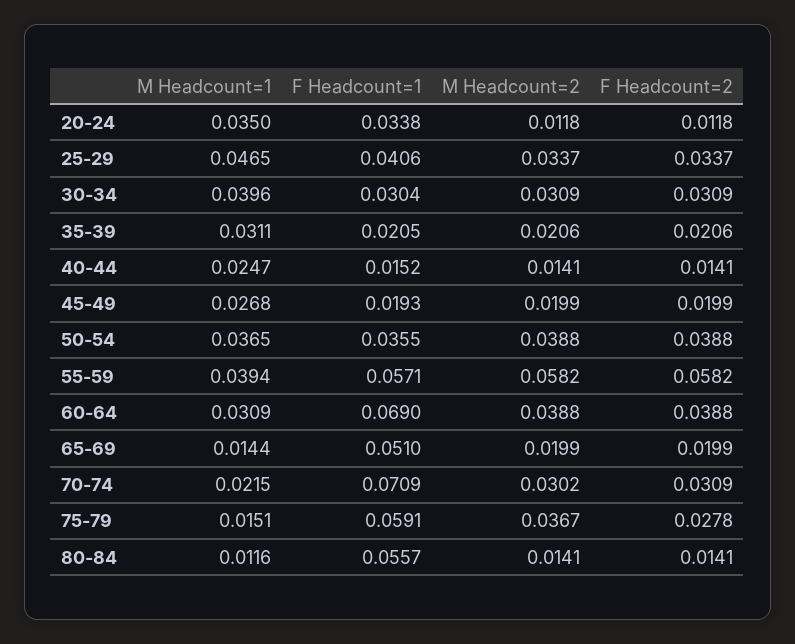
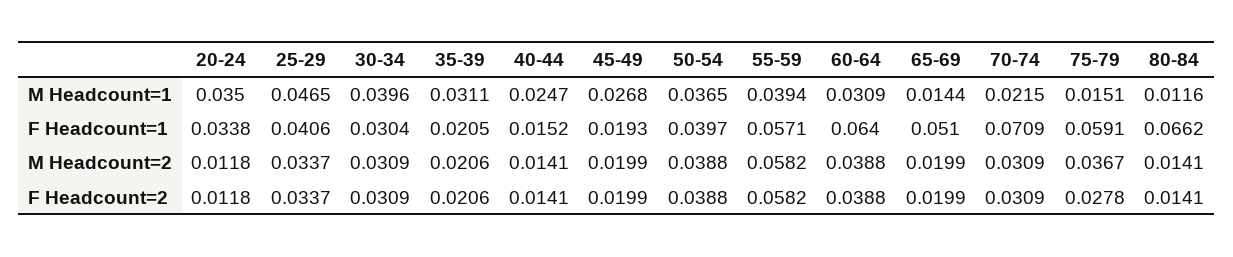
  {
    "M Headcount=1": {
      "20-24": 0.035,
      "25-29": 0.0465,
      "30-34": 0.0396,
      "35-39": 0.0311,
      "40-44": 0.0247,
      "45-49": 0.0268,
      "50-54": 0.0365,
      "55-59": 0.0394,
      "60-64": 0.0309,
      "65-69": 0.0144,
      "70-74": 0.0215,
      "75-79": 0.0151,
      "80-84": 0.0116
    },
    "F Headcount=1": {
      "20-24": 0.0338,
      "25-29": 0.0406,
      "30-34": 0.0304,
      "35-39": 0.0205,
      "40-44": 0.0152,
      "45-49": 0.0193,
-     "50-54": 0.0355,
+     "50-54": 0.0397,
      "55-59": 0.0571,
-     "60-64": 0.069,
+     "60-64": 0.064,
      "65-69": 0.051,
      "70-74": 0.0709,
      "75-79": 0.0591,
-     "80-84": 0.0557
+     "80-84": 0.0662
    },
    "M Headcount=2": {
      "20-24": 0.0118,
      "25-29": 0.0337,
      "30-34": 0.0309,
      "35-39": 0.0206,
      "40-44": 0.0141,
      "45-49": 0.0199,
      "50-54": 0.0388,
      "55-59": 0.0582,
      "60-64": 0.0388,
      "65-69": 0.0199,
-     "70-74": 0.0302,
+     "70-74": 0.0309,
      "75-79": 0.0367,
      "80-84": 0.0141
    },
    "F Headcount=2": {
      "20-24": 0.0118,
      "25-29": 0.0337,
      "30-34": 0.0309,
      "35-39": 0.0206,
      "40-44": 0.0141,
      "45-49": 0.0199,
      "50-54": 0.0388,
      "55-59": 0.0582,
      "60-64": 0.0388,
      "65-69": 0.0199,
      "70-74": 0.0309,
      "75-79": 0.0278,
      "80-84": 0.0141
    }
  }

